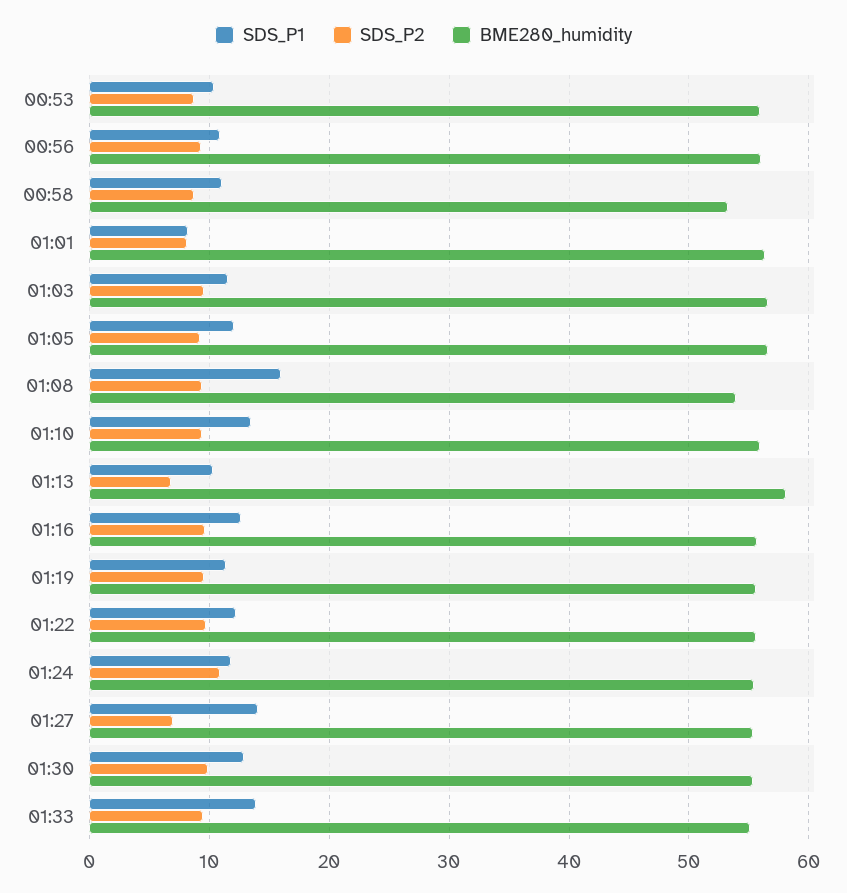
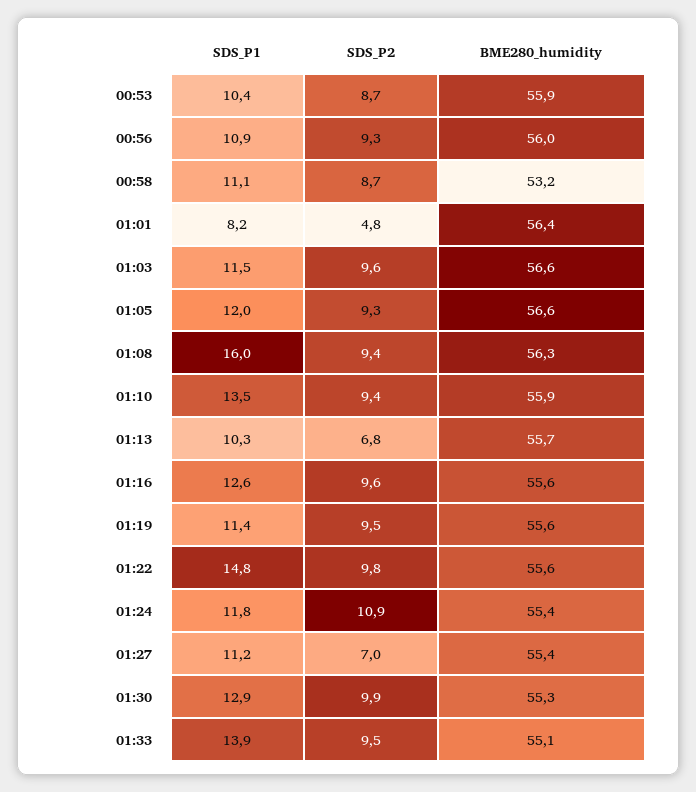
  {
    "SDS_P1": {
      "00:53": 10.4,
      "00:56": 10.9,
      "00:58": 11.1,
      "01:01": 8.2,
      "01:03": 11.5,
      "01:05": 12,
      "01:08": 16,
      "01:10": 13.5,
      "01:13": 10.3,
      "01:16": 12.6,
      "01:19": 11.4,
-     "01:22": 12,
+     "01:22": 14.8,
      "01:24": 11.8,
-     "01:27": 14,
+     "01:27": 11.2,
      "01:30": 12.9,
      "01:33": 13.9
    },
    "SDS_P2": {
      "00:53": 8.7,
      "00:56": 9.3,
      "00:58": 8.7,
-     "01:01": 8,
+     "01:01": 4.8,
      "01:03": 9.6,
      "01:05": 9.3,
      "01:08": 9.4,
      "01:10": 9.4,
      "01:13": 6.8,
      "01:16": 9.6,
      "01:19": 9.5,
      "01:22": 9.8,
      "01:24": 10.9,
      "01:27": 7,
      "01:30": 9.9,
      "01:33": 9.5
    },
    "BME280_humidity": {
      "00:53": 55.9,
      "00:56": 56,
      "00:58": 53.2,
      "01:01": 56.4,
      "01:03": 56.6,
      "01:05": 56.6,
-     "01:08": 54,
+     "01:08": 56.3,
      "01:10": 55.9,
-     "01:13": 58,
+     "01:13": 55.7,
      "01:16": 55.6,
      "01:19": 55.6,
      "01:22": 55.6,
      "01:24": 55.4,
      "01:27": 55.4,
      "01:30": 55.3,
      "01:33": 55.1
    }
  }

